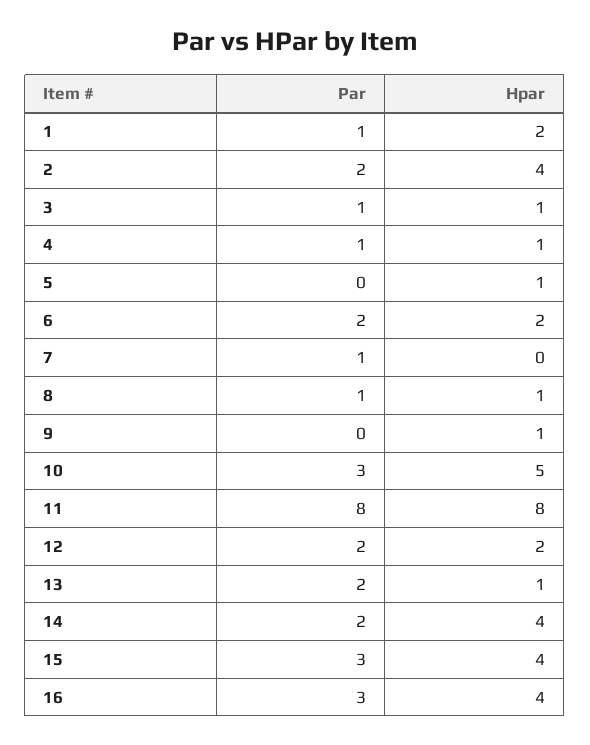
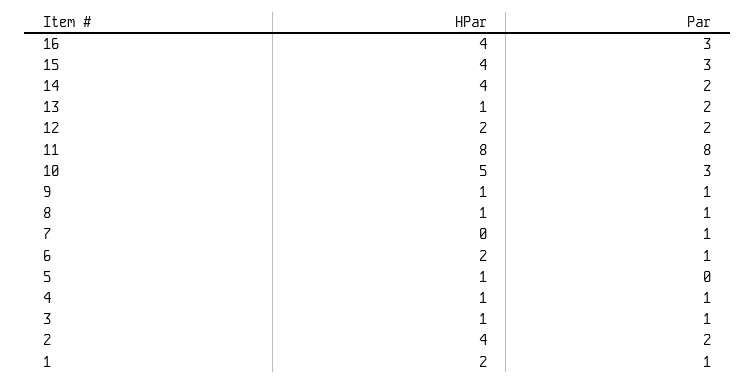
  {
    "Par": {
      "1": 1,
      "2": 2,
      "3": 1,
      "4": 1,
      "5": 0,
-     "6": 2,
+     "6": 1,
      "7": 1,
      "8": 1,
-     "9": 0,
+     "9": 1,
      "10": 3,
      "11": 8,
      "12": 2,
      "13": 2,
      "14": 2,
      "15": 3,
      "16": 3
    },
    "Hpar": {
      "1": 2,
      "2": 4,
      "3": 1,
      "4": 1,
      "5": 1,
      "6": 2,
      "7": 0,
      "8": 1,
      "9": 1,
      "10": 5,
      "11": 8,
      "12": 2,
      "13": 1,
      "14": 4,
      "15": 4,
      "16": 4
    }
  }

